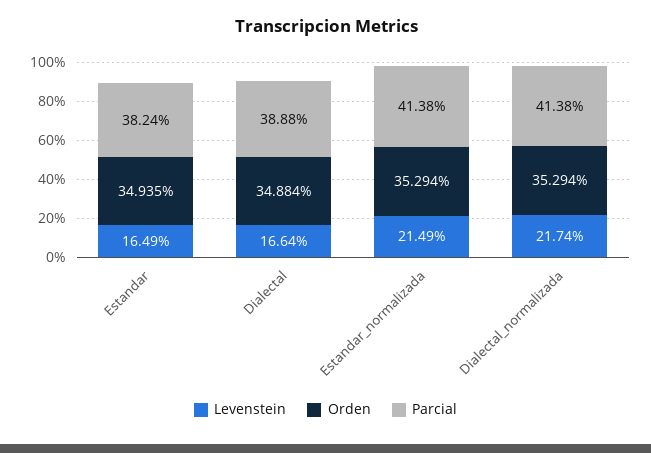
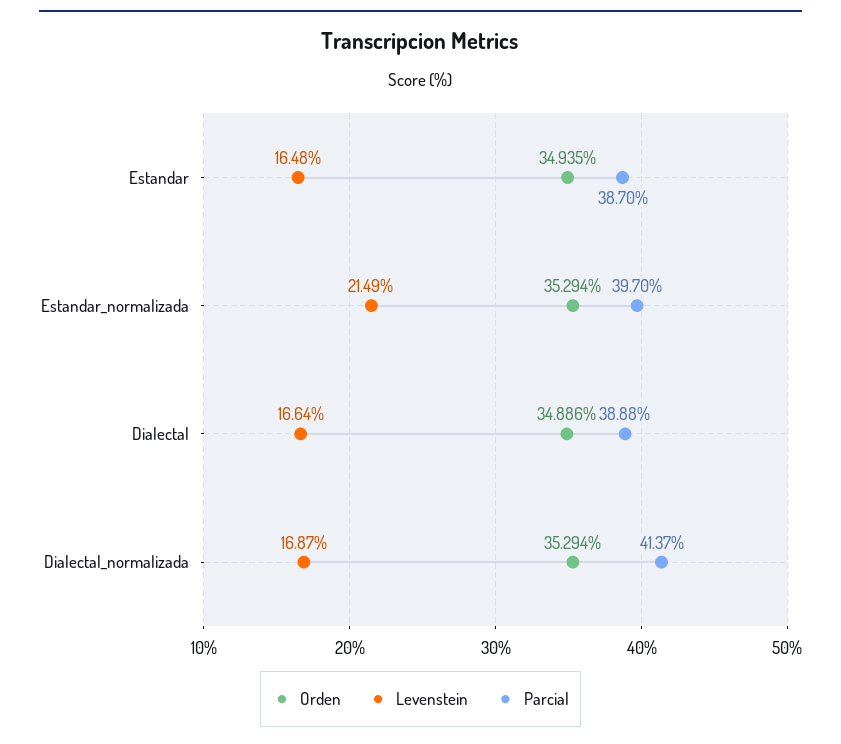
  {
    "Levenstein": {
-     "Estandar": 16.49,
+     "Estandar": 16.48,
      "Dialectal": 16.64,
      "Estandar_normalizada": 21.49,
-     "Dialectal_normalizada": 21.74
+     "Dialectal_normalizada": 16.87
    },
    "Orden": {
      "Estandar": 34.935,
-     "Dialectal": 34.884,
+     "Dialectal": 34.886,
      "Estandar_normalizada": 35.294,
      "Dialectal_normalizada": 35.294
    },
    "Parcial": {
-     "Estandar": 38.24,
+     "Estandar": 38.7,
      "Dialectal": 38.88,
-     "Estandar_normalizada": 41.38,
+     "Estandar_normalizada": 39.7,
-     "Dialectal_normalizada": 41.38
+     "Dialectal_normalizada": 41.37
    }
  }

